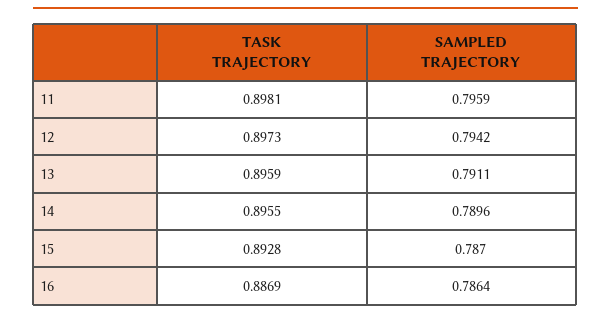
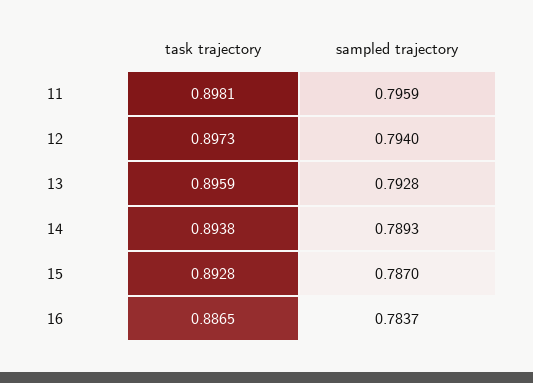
  {
    "TASK TRAJECTORY": {
      "11": 0.8981,
      "12": 0.8973,
      "13": 0.8959,
-     "14": 0.8955,
+     "14": 0.8938,
      "15": 0.8928,
-     "16": 0.8869
+     "16": 0.8865
    },
    "SAMPLED TRAJECTORY": {
      "11": 0.7959,
-     "12": 0.7942,
+     "12": 0.794,
-     "13": 0.7911,
+     "13": 0.7928,
-     "14": 0.7896,
+     "14": 0.7893,
      "15": 0.787,
-     "16": 0.7864
+     "16": 0.7837
    }
  }

